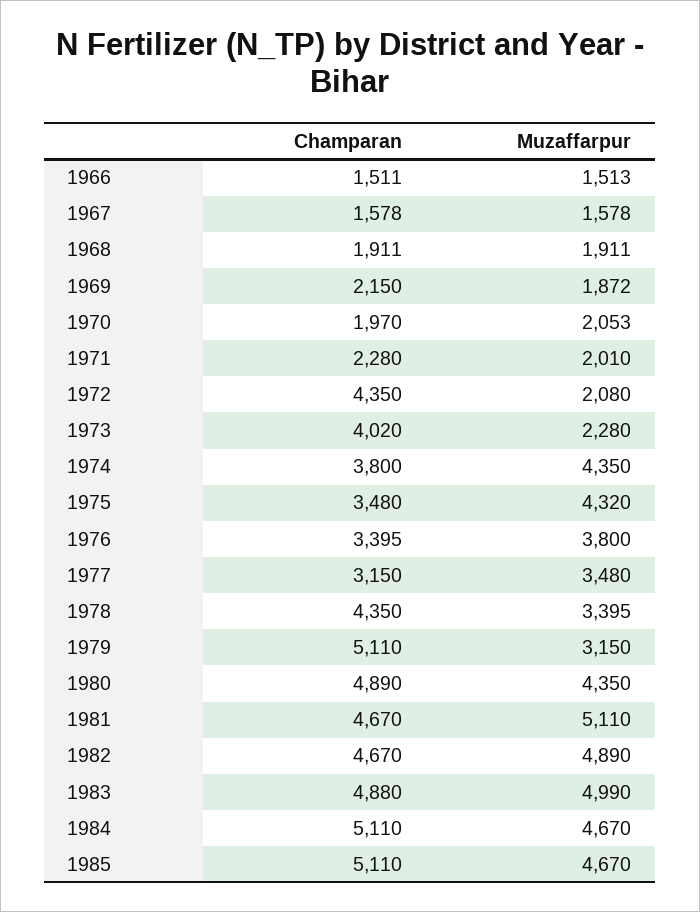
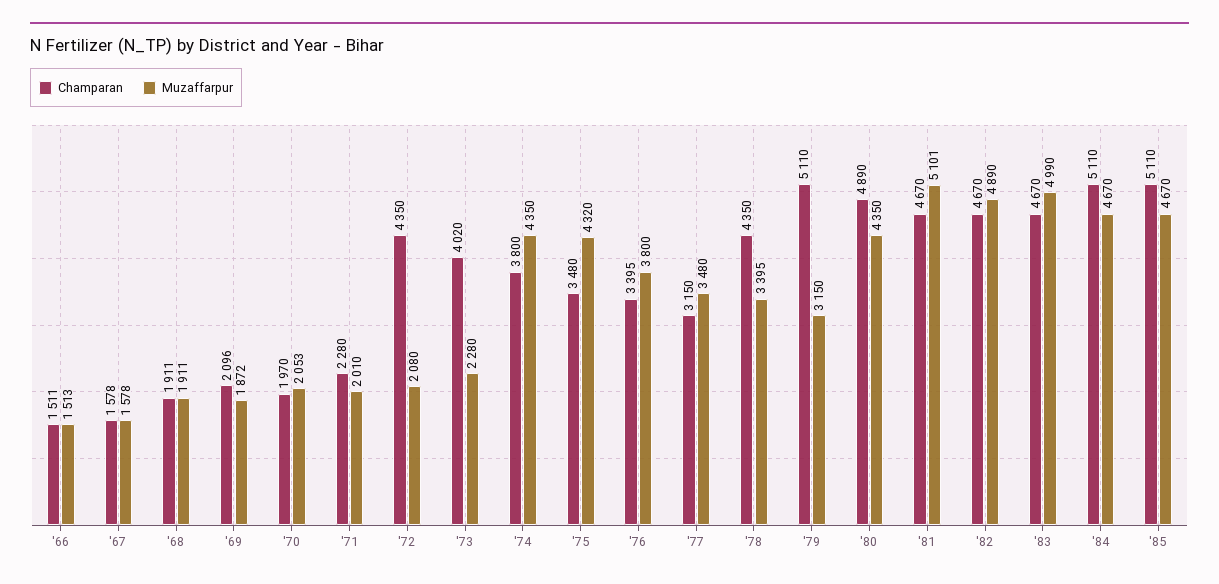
  {
    "Champaran": {
      "1966": 1511,
      "1967": 1578,
      "1968": 1911,
-     "1969": 2150,
+     "1969": 2096,
      "1970": 1970,
      "1971": 2280,
      "1972": 4350,
      "1973": 4020,
      "1974": 3800,
      "1975": 3480,
      "1976": 3395,
      "1977": 3150,
      "1978": 4350,
      "1979": 5110,
      "1980": 4890,
      "1981": 4670,
      "1982": 4670,
-     "1983": 4880,
+     "1983": 4670,
      "1984": 5110,
      "1985": 5110
    },
    "Muzaffarpur": {
      "1966": 1513,
      "1967": 1578,
      "1968": 1911,
      "1969": 1872,
      "1970": 2053,
      "1971": 2010,
      "1972": 2080,
      "1973": 2280,
      "1974": 4350,
      "1975": 4320,
      "1976": 3800,
      "1977": 3480,
      "1978": 3395,
      "1979": 3150,
      "1980": 4350,
-     "1981": 5110,
+     "1981": 5101,
      "1982": 4890,
      "1983": 4990,
      "1984": 4670,
      "1985": 4670
    }
  }

